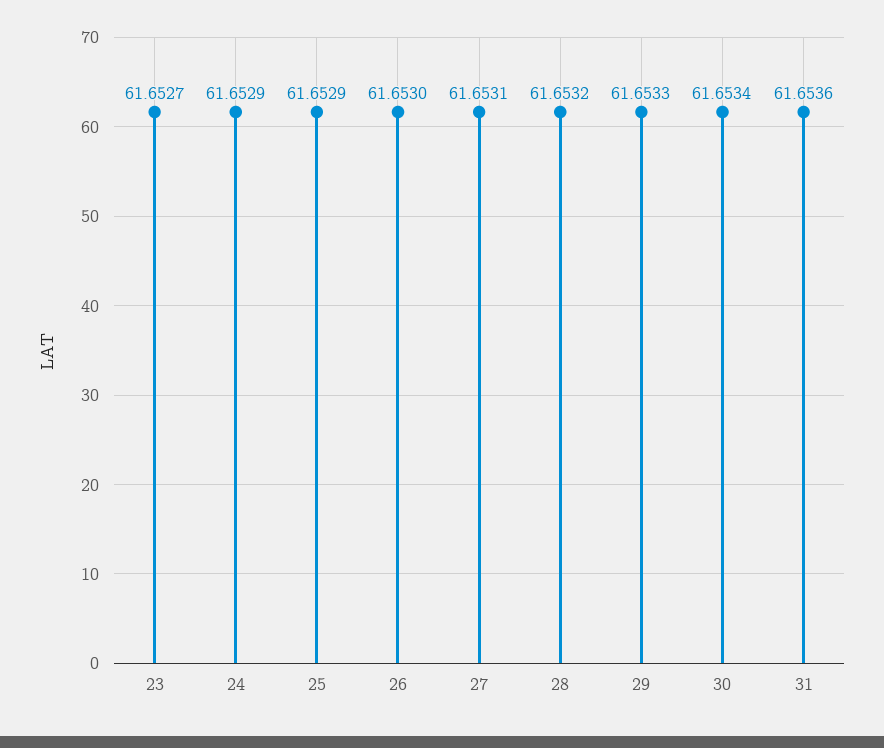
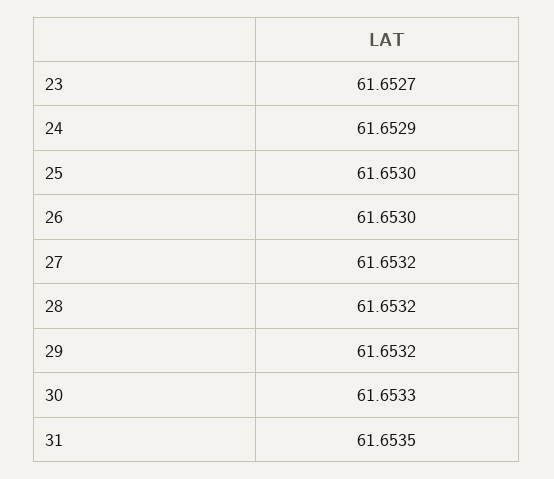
  {
    "23": 61.6527,
    "24": 61.6529,
-   "25": 61.6529,
+   "25": 61.653,
    "26": 61.653,
-   "27": 61.6531,
+   "27": 61.6532,
    "28": 61.6532,
-   "29": 61.6533,
+   "29": 61.6532,
-   "30": 61.6534,
+   "30": 61.6533,
-   "31": 61.6536
+   "31": 61.6535
  }

